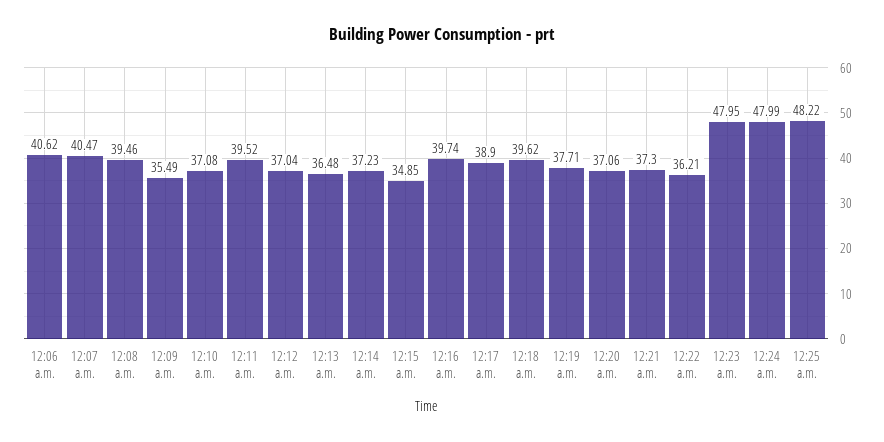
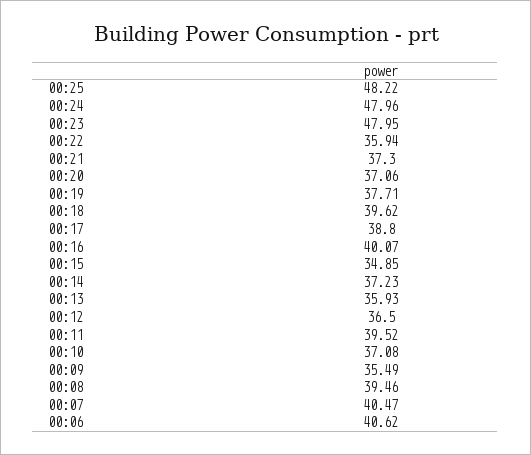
  {
    "12:06 a.m.": 40.62,
    "12:07 a.m.": 40.47,
    "12:08 a.m.": 39.46,
    "12:09 a.m.": 35.49,
    "12:10 a.m.": 37.08,
    "12:11 a.m.": 39.52,
-   "12:12 a.m.": 37.04,
+   "12:12 a.m.": 36.5,
-   "12:13 a.m.": 36.48,
+   "12:13 a.m.": 35.93,
    "12:14 a.m.": 37.23,
    "12:15 a.m.": 34.85,
-   "12:16 a.m.": 39.74,
+   "12:16 a.m.": 40.07,
-   "12:17 a.m.": 38.9,
+   "12:17 a.m.": 38.8,
    "12:18 a.m.": 39.62,
    "12:19 a.m.": 37.71,
    "12:20 a.m.": 37.06,
    "12:21 a.m.": 37.3,
-   "12:22 a.m.": 36.21,
+   "12:22 a.m.": 35.94,
    "12:23 a.m.": 47.95,
-   "12:24 a.m.": 47.99,
+   "12:24 a.m.": 47.96,
    "12:25 a.m.": 48.22
  }

